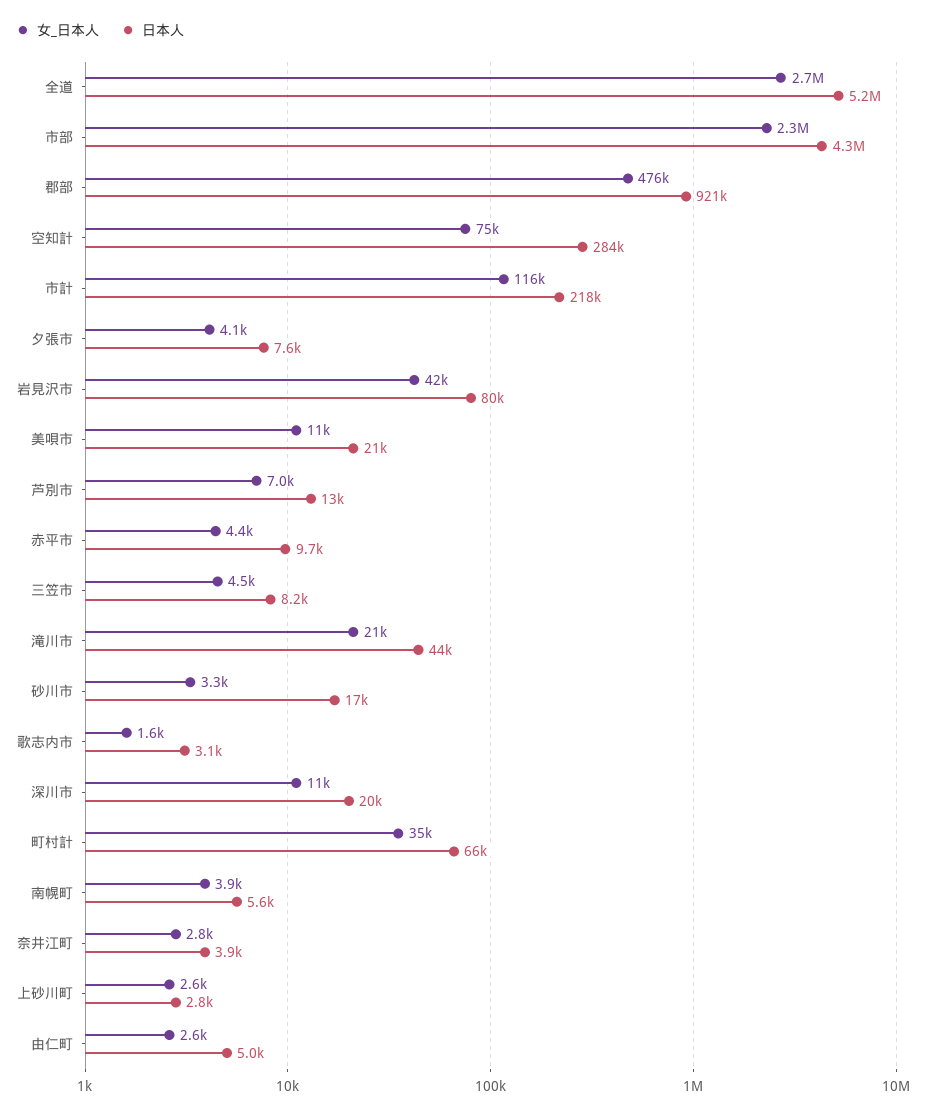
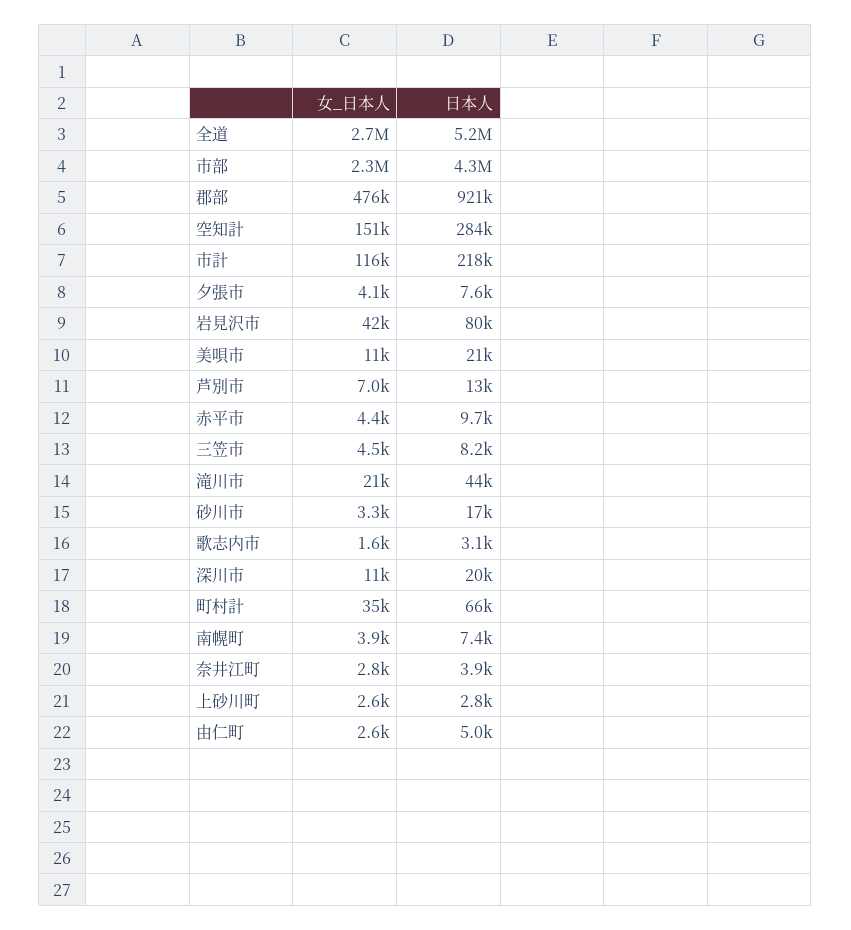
  {
    "女_日本人": {
      "全道": 2700000,
      "市部": 2300000,
      "郡部": 476000,
-     "空知計": 75000,
+     "空知計": 151000,
      "市計": 116000,
      "夕張市": 4100,
      "岩見沢市": 42000,
      "美唄市": 11000,
      "芦別市": 7000,
      "赤平市": 4400,
      "三笠市": 4500,
      "滝川市": 21000,
      "砂川市": 3300,
      "歌志内市": 1600,
      "深川市": 11000,
      "町村計": 35000,
      "南幌町": 3900,
      "奈井江町": 2800,
      "上砂川町": 2600,
      "由仁町": 2600
    },
    "日本人": {
      "全道": 5200000,
      "市部": 4300000,
      "郡部": 921000,
      "空知計": 284000,
      "市計": 218000,
      "夕張市": 7600,
      "岩見沢市": 80000,
      "美唄市": 21000,
      "芦別市": 13000,
      "赤平市": 9700,
      "三笠市": 8200,
      "滝川市": 44000,
      "砂川市": 17000,
      "歌志内市": 3100,
      "深川市": 20000,
      "町村計": 66000,
-     "南幌町": 5600,
+     "南幌町": 7400,
      "奈井江町": 3900,
      "上砂川町": 2800,
      "由仁町": 5000
    }
  }

